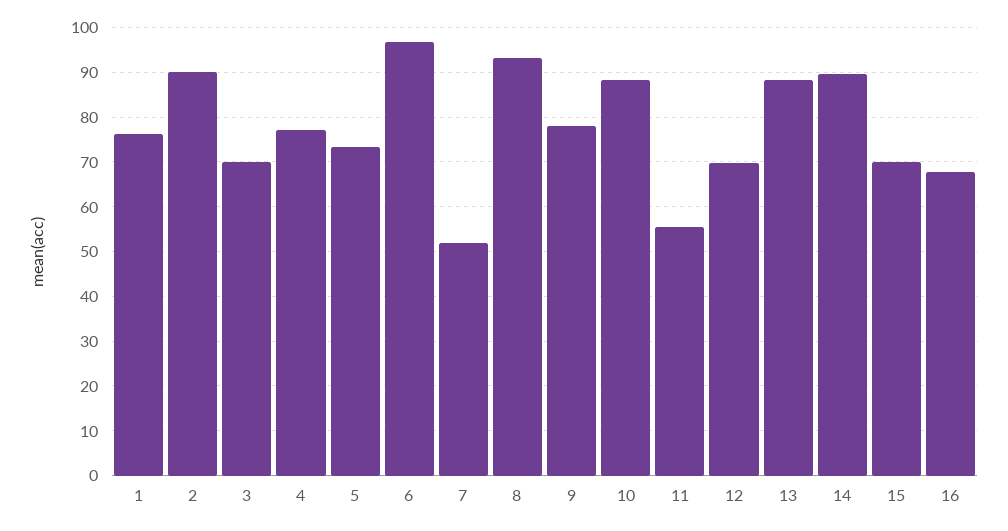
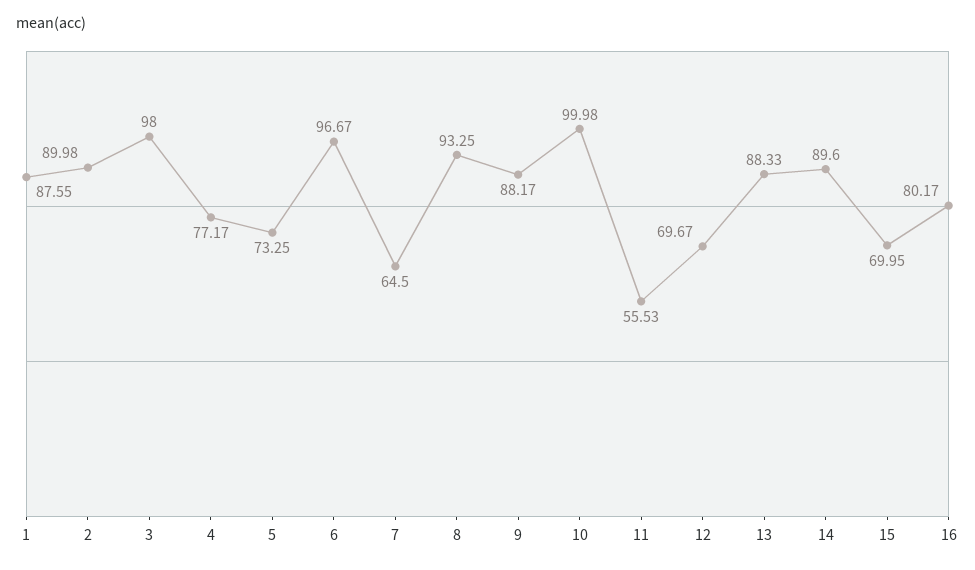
  {
-   "1": 76,
+   "1": 87.55,
    "2": 89.98,
-   "3": 70,
+   "3": 98,
    "4": 77.17,
    "5": 73.25,
    "6": 96.67,
-   "7": 52,
+   "7": 64.5,
    "8": 93.25,
-   "9": 78,
+   "9": 88.17,
-   "10": 88,
+   "10": 99.98,
    "11": 55.53,
    "12": 69.67,
    "13": 88.33,
    "14": 89.6,
    "15": 69.95,
-   "16": 68
+   "16": 80.17
  }

